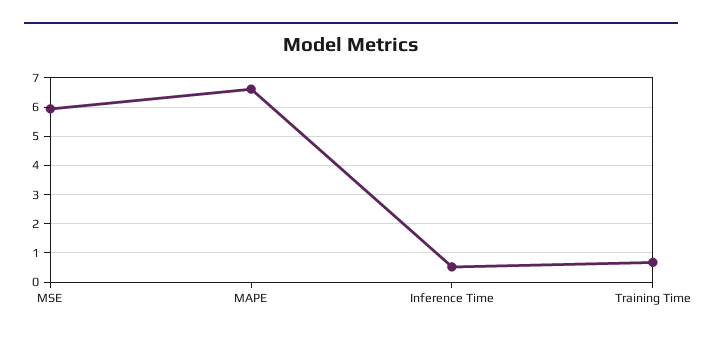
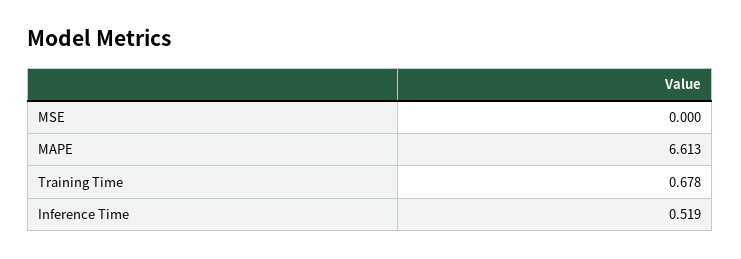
  {
-   "MSE": 6,
+   "MSE": 0,
    "MAPE": 6.613,
    "Inference Time": 0.519,
    "Training Time": 0.678
  }

